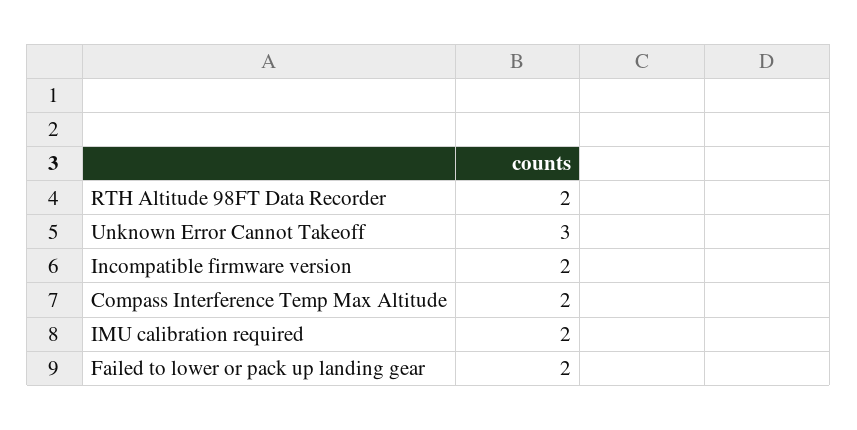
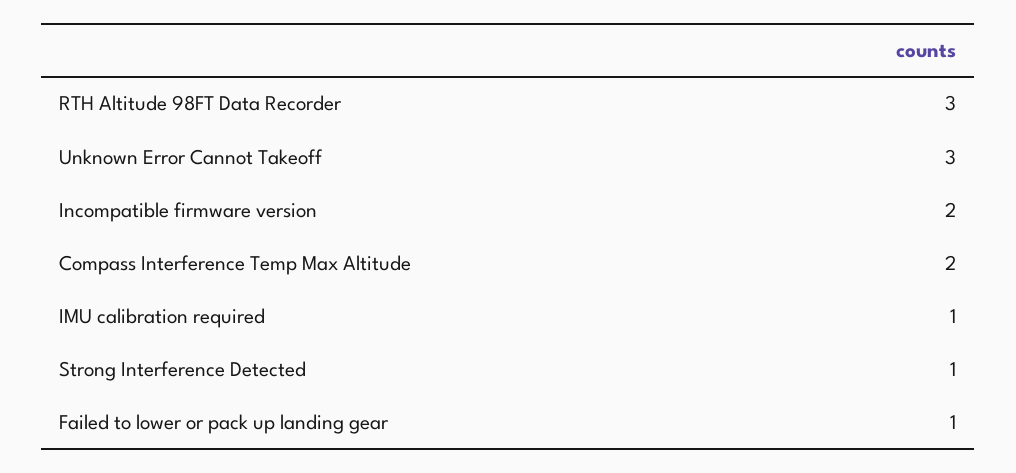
  {
-   "RTH Altitude 98FT Data Recorder": 2,
+   "RTH Altitude 98FT Data Recorder": 3,
    "Unknown Error Cannot Takeoff": 3,
    "Incompatible firmware version": 2,
    "Compass Interference Temp Max Altitude": 2,
-   "IMU calibration required": 2,
+   "IMU calibration required": 1,
-   "Failed to lower or pack up landing gear": 2
+   "Failed to lower or pack up landing gear": 1,
+   "Strong Interference Detected": 1
  }

